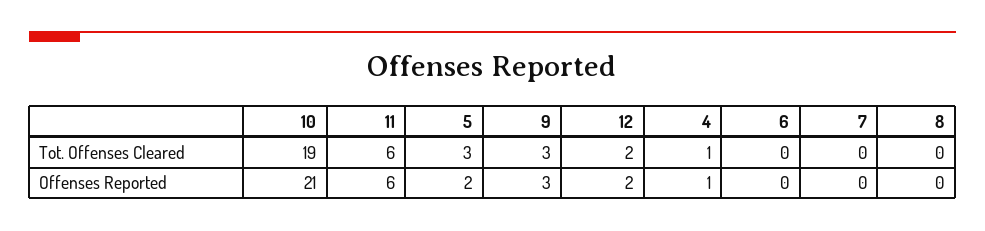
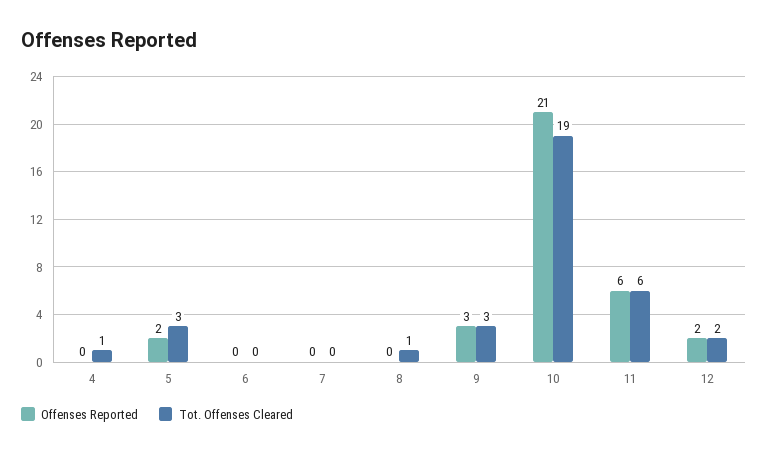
  {
    "Tot. Offenses Cleared": {
      "10": 19,
      "11": 6,
      "5": 3,
      "9": 3,
      "12": 2,
      "4": 1,
      "6": 0,
      "7": 0,
-     "8": 0
+     "8": 1
    },
    "Offenses Reported": {
      "10": 21,
      "11": 6,
      "5": 2,
      "9": 3,
      "12": 2,
-     "4": 1,
+     "4": 0,
      "6": 0,
      "7": 0,
      "8": 0
    }
  }

